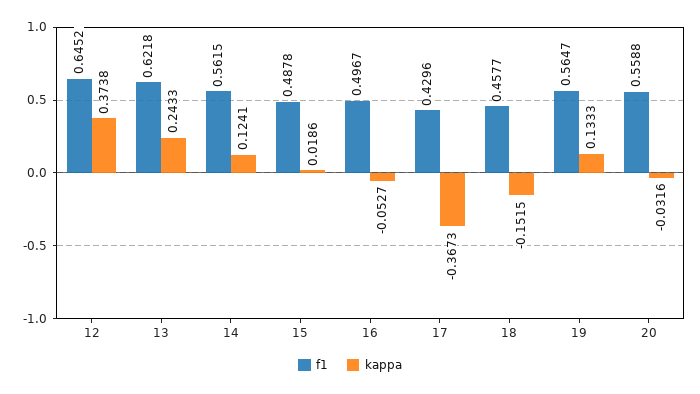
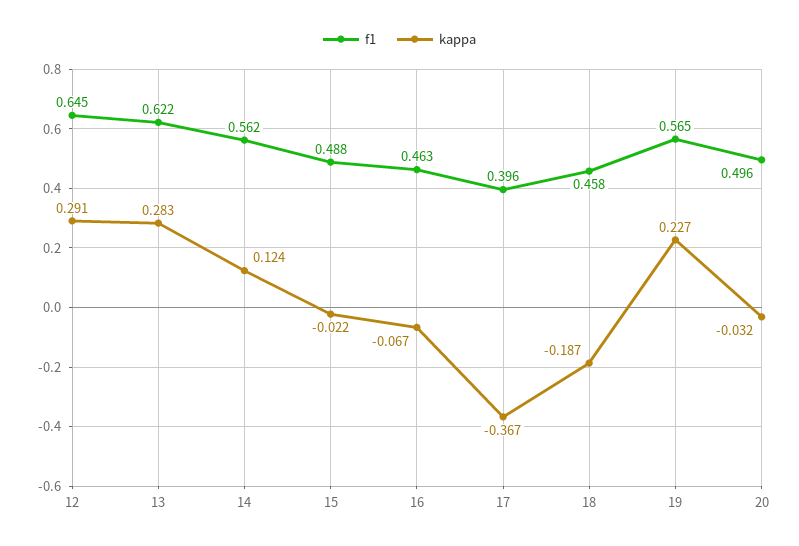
  {
    "f1": {
      "12": 0.6452,
      "13": 0.6218,
      "14": 0.5615,
      "15": 0.4878,
-     "16": 0.4967,
+     "16": 0.463,
-     "17": 0.4296,
+     "17": 0.396,
      "18": 0.4577,
      "19": 0.5647,
-     "20": 0.5588
+     "20": 0.496
    },
    "kappa": {
-     "12": 0.3738,
+     "12": 0.291,
-     "13": 0.2433,
+     "13": 0.283,
      "14": 0.1241,
-     "15": 0.0186,
+     "15": -0.022,
-     "16": -0.0527,
+     "16": -0.067,
      "17": -0.3673,
-     "18": -0.1515,
+     "18": -0.187,
-     "19": 0.1333,
+     "19": 0.227,
      "20": -0.0316
    }
  }

